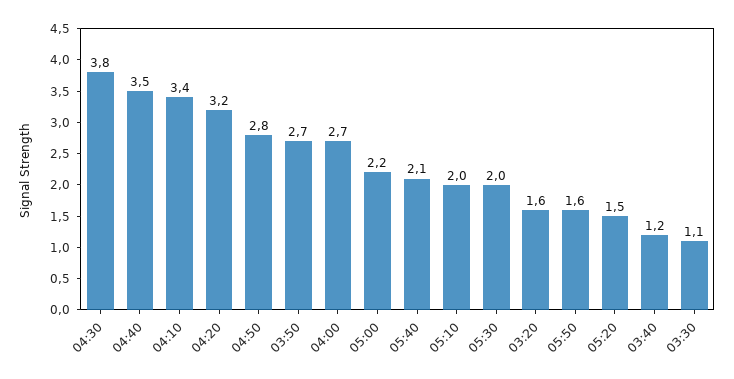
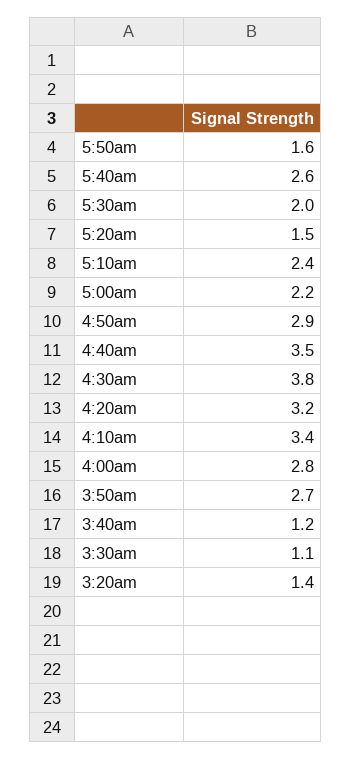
  {
    "04:30": 3.8,
    "04:40": 3.5,
    "04:10": 3.4,
    "04:20": 3.2,
-   "04:50": 2.8,
+   "04:50": 2.9,
    "03:50": 2.7,
-   "04:00": 2.7,
+   "04:00": 2.8,
    "05:00": 2.2,
-   "05:40": 2.1,
+   "05:40": 2.6,
-   "05:10": 2,
+   "05:10": 2.4,
    "05:30": 2,
-   "03:20": 1.6,
+   "03:20": 1.4,
    "05:50": 1.6,
    "05:20": 1.5,
    "03:40": 1.2,
    "03:30": 1.1
  }

